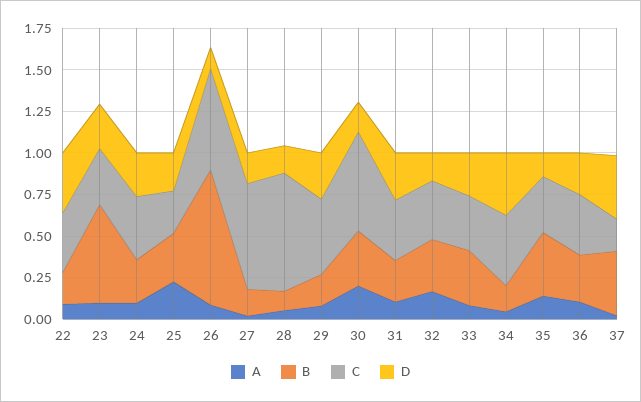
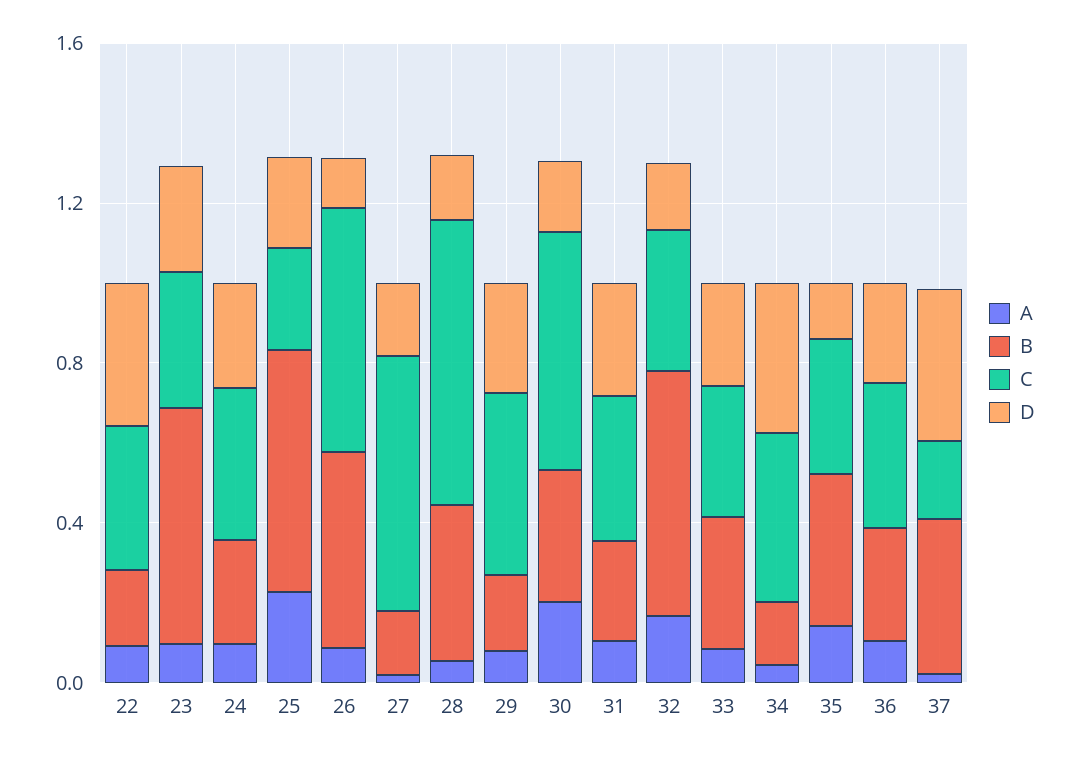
  {
    "A": {
      "22": 0.1,
      "23": 0.1,
      "24": 0.1,
      "25": 0.25,
      "26": 0.1,
      "27": 0,
      "28": 0.05,
      "29": 0.1,
      "30": 0.2,
      "31": 0.1,
      "32": 0.15,
      "33": 0.1,
      "34": 0.05,
      "35": 0.15,
      "36": 0.1,
      "37": 0
    },
    "B": {
      "22": 0.2,
      "23": 0.6,
      "24": 0.25,
-     "25": 0.3,
+     "25": 0.6,
-     "26": 0.8,
+     "26": 0.5,
      "27": 0.15,
-     "28": 0.1,
+     "28": 0.4,
      "29": 0.2,
      "30": 0.35,
      "31": 0.25,
-     "32": 0.3,
+     "32": 0.6,
      "33": 0.35,
      "34": 0.15,
      "35": 0.4,
      "36": 0.3,
      "37": 0.4
    },
    "C": {
      "22": 0.35,
      "23": 0.35,
      "24": 0.4,
      "25": 0.25,
      "26": 0.6,
      "27": 0.65,
      "28": 0.7,
      "29": 0.45,
      "30": 0.6,
      "31": 0.35,
      "32": 0.35,
      "33": 0.35,
      "34": 0.4,
      "35": 0.35,
      "36": 0.35,
      "37": 0.2
    },
    "D": {
      "22": 0.35,
      "23": 0.25,
      "24": 0.25,
      "25": 0.25,
      "26": 0.1,
      "27": 0.2,
      "28": 0.15,
      "29": 0.3,
      "30": 0.2,
      "31": 0.3,
      "32": 0.15,
      "33": 0.25,
      "34": 0.35,
      "35": 0.15,
      "36": 0.25,
      "37": 0.4
    }
  }

